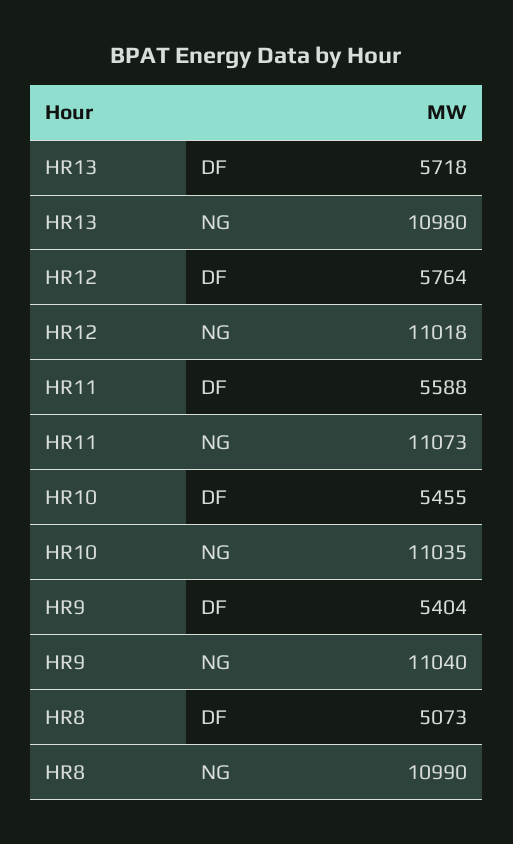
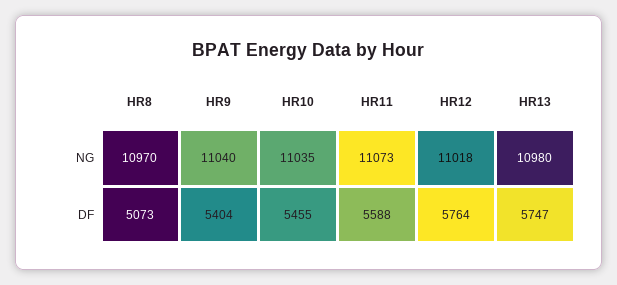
  {
    "HR13": {
-     "DF": 5718,
+     "DF": 5747,
      "NG": 10980
    },
    "HR12": {
      "DF": 5764,
      "NG": 11018
    },
    "HR11": {
      "DF": 5588,
      "NG": 11073
    },
    "HR10": {
      "DF": 5455,
      "NG": 11035
    },
    "HR9": {
      "DF": 5404,
      "NG": 11040
    },
    "HR8": {
      "DF": 5073,
-     "NG": 10990
+     "NG": 10970
    }
  }

